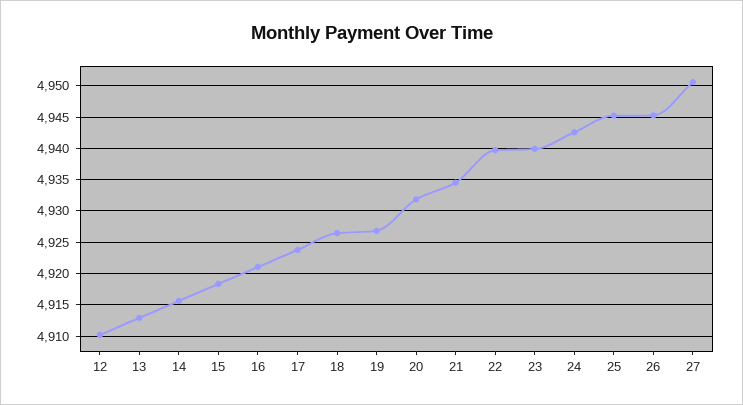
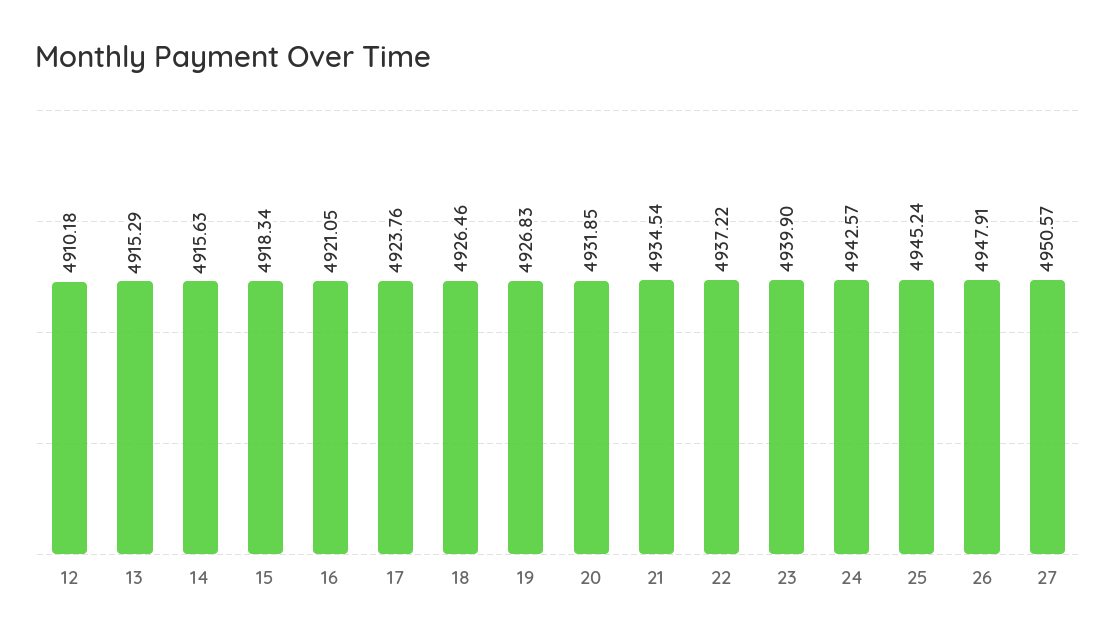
  {
    "12": 4910.18,
-   "13": 4913,
+   "13": 4915.29,
    "14": 4915.63,
    "15": 4918.34,
    "16": 4921.05,
    "17": 4923.76,
    "18": 4926.46,
    "19": 4926.83,
    "20": 4931.85,
    "21": 4934.54,
-   "22": 4940,
+   "22": 4937.22,
    "23": 4939.9,
    "24": 4942.57,
    "25": 4945.24,
-   "26": 4945,
+   "26": 4947.91,
    "27": 4950.57
  }

